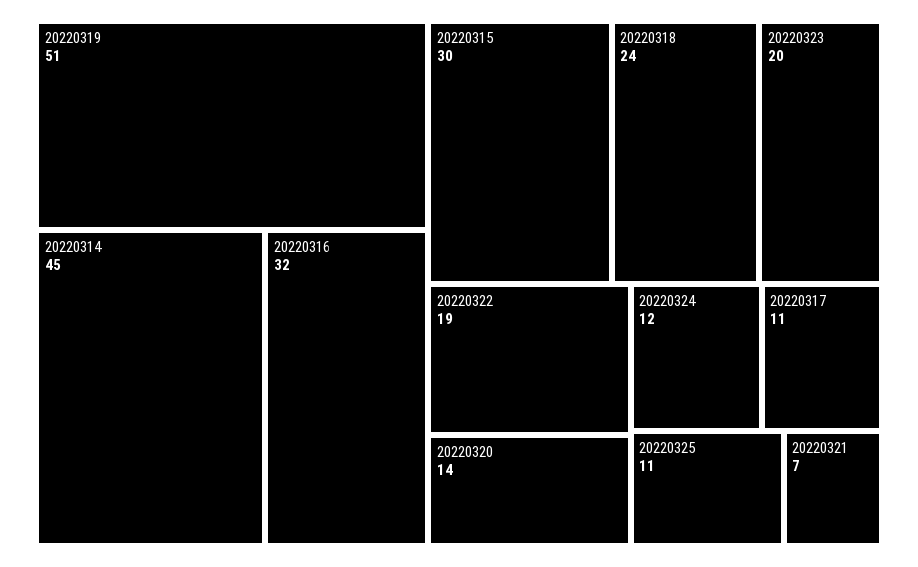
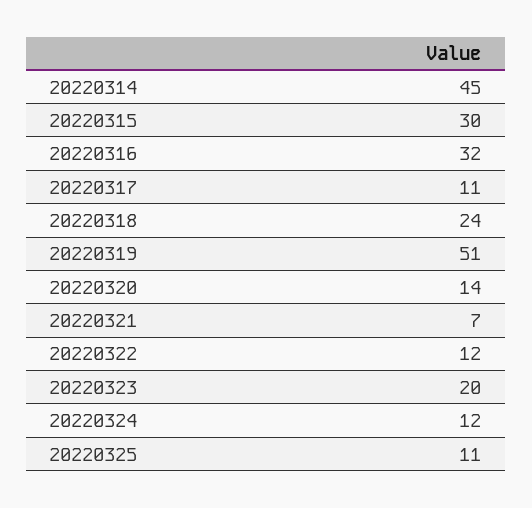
  {
    "20220319": 51,
    "20220314": 45,
    "20220316": 32,
    "20220315": 30,
    "20220318": 24,
    "20220323": 20,
-   "20220322": 19,
+   "20220322": 12,
    "20220320": 14,
    "20220324": 12,
    "20220317": 11,
    "20220325": 11,
    "20220321": 7
  }

